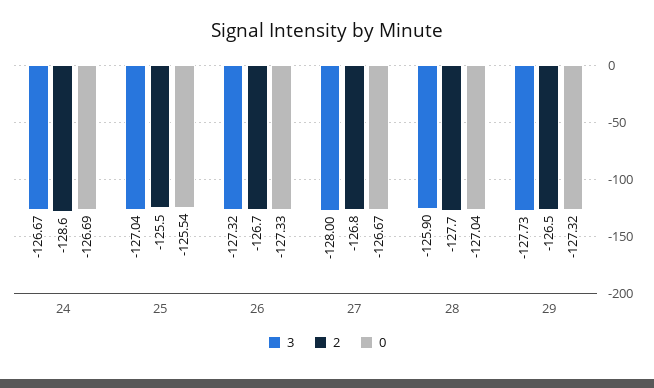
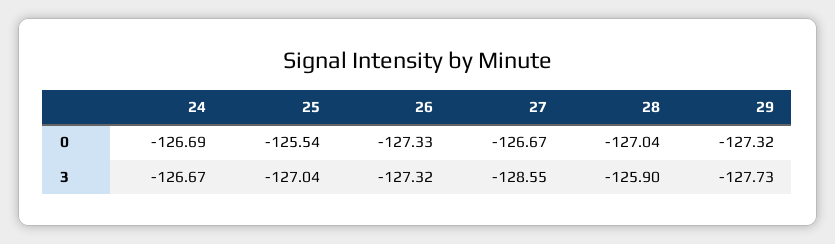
  {
    "3": {
      "24": -126.67,
      "25": -127.04,
      "26": -127.32,
-     "27": -128,
+     "27": -128.55,
      "28": -125.9,
      "29": -127.73
    },
-   "2": {
-     "24": -128.6,
-     "25": -125.5,
-     "26": -126.7,
-     "27": -126.8,
-     "28": -127.7,
-     "29": -126.5
-   },
    "0": {
      "24": -126.69,
      "25": -125.54,
      "26": -127.33,
      "27": -126.67,
      "28": -127.04,
      "29": -127.32
    }
  }

